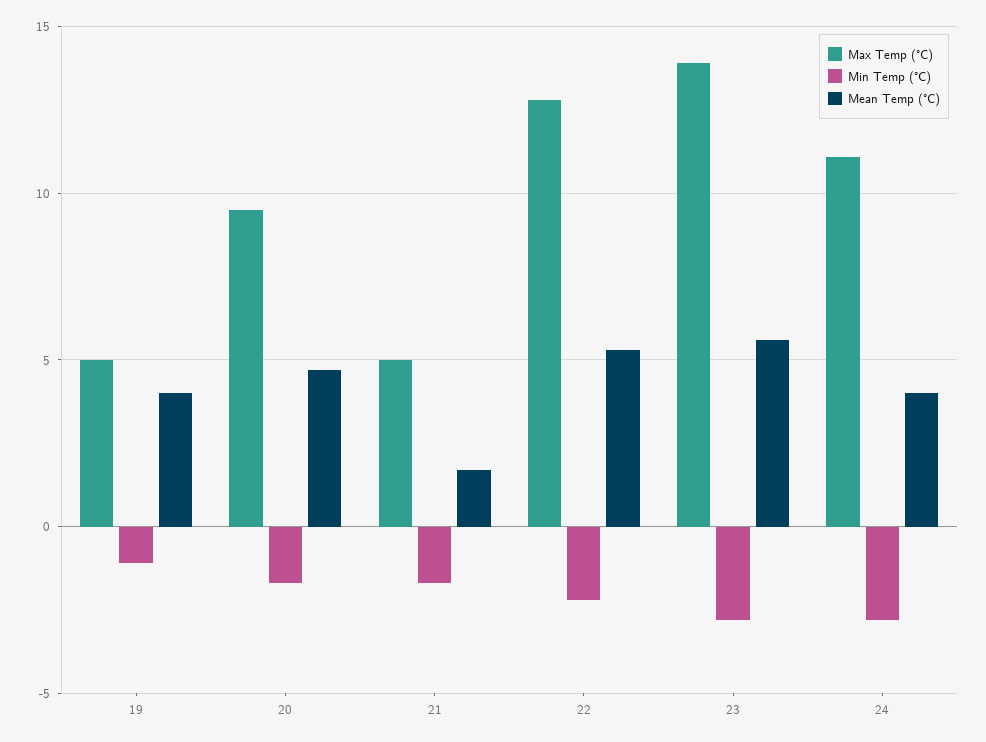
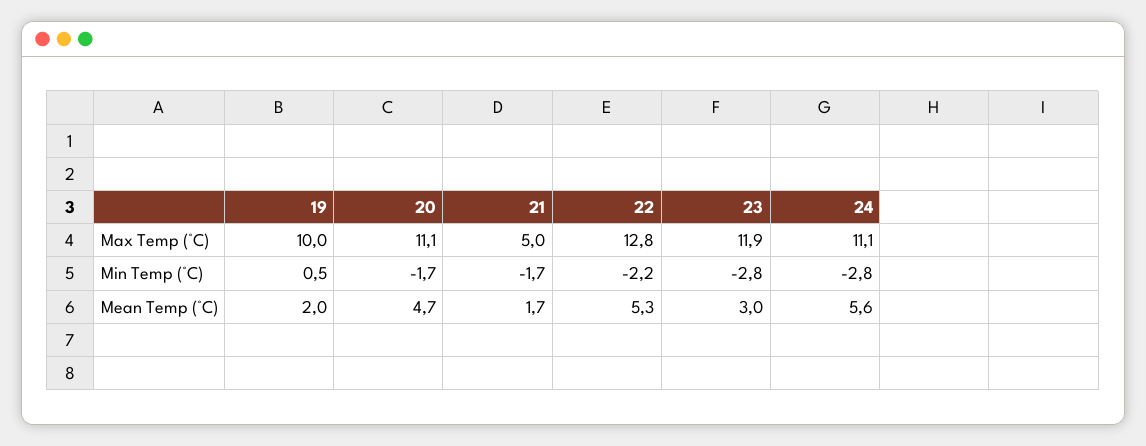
  {
    "Max Temp (°C)": {
-     "19": 5,
+     "19": 10,
-     "20": 9.5,
+     "20": 11.1,
      "21": 5,
      "22": 12.8,
-     "23": 14,
+     "23": 11.9,
      "24": 11.1
    },
    "Min Temp (°C)": {
-     "19": -1,
+     "19": 0.5,
      "20": -1.7,
      "21": -1.7,
      "22": -2.2,
      "23": -2.8,
      "24": -2.8
    },
    "Mean Temp (°C)": {
-     "19": 4,
+     "19": 2,
      "20": 4.7,
      "21": 1.7,
      "22": 5.3,
-     "23": 5.5,
+     "23": 3,
-     "24": 4
+     "24": 5.6
    }
  }

